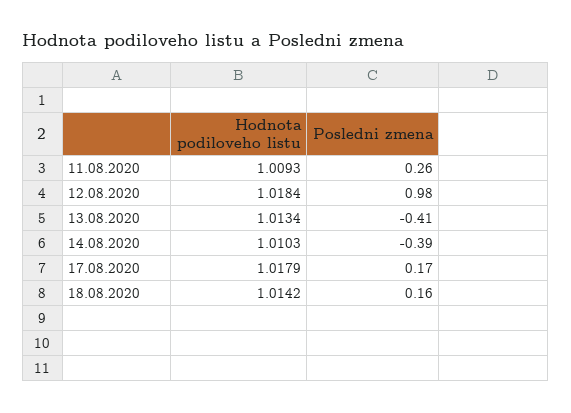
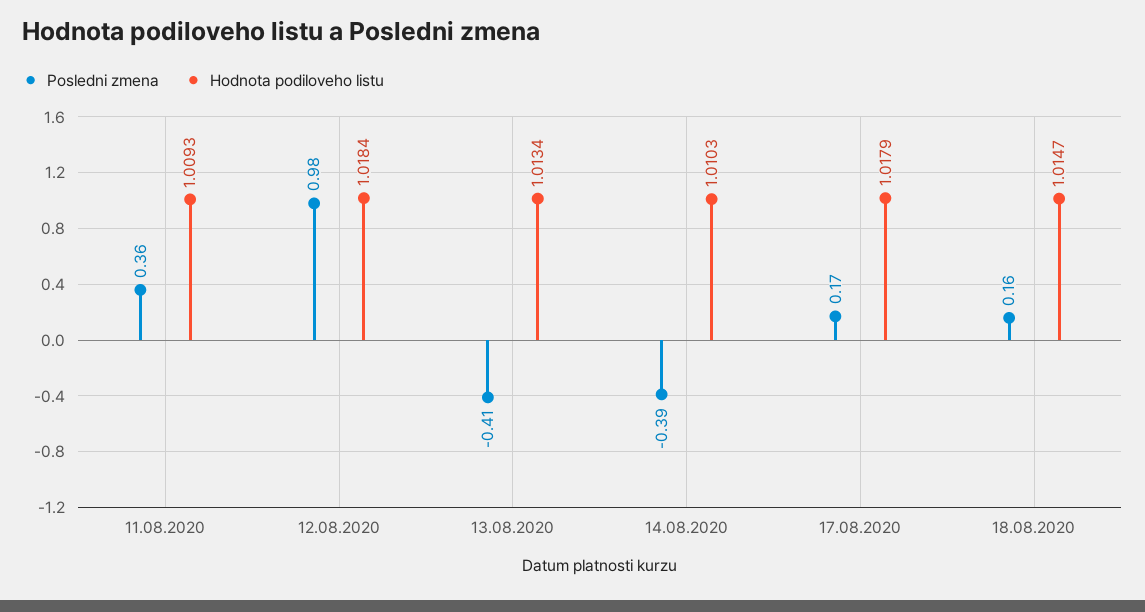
  {
    "Hodnota podiloveho listu": {
      "11.08.2020": 1.0093,
      "12.08.2020": 1.0184,
      "13.08.2020": 1.0134,
      "14.08.2020": 1.0103,
      "17.08.2020": 1.0179,
-     "18.08.2020": 1.0142
+     "18.08.2020": 1.0147
    },
    "Posledni zmena": {
-     "11.08.2020": 0.26,
+     "11.08.2020": 0.36,
      "12.08.2020": 0.98,
      "13.08.2020": -0.41,
      "14.08.2020": -0.39,
      "17.08.2020": 0.17,
      "18.08.2020": 0.16
    }
  }

